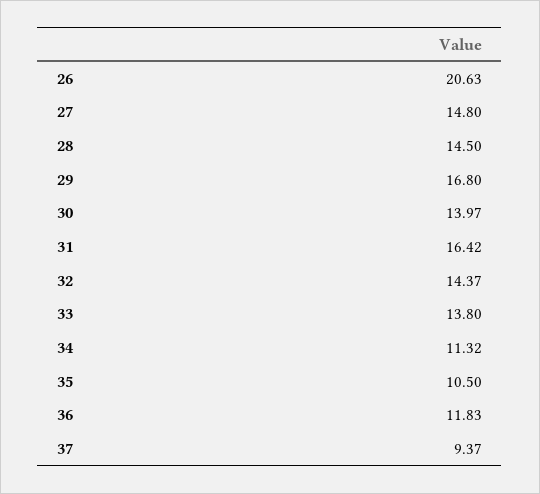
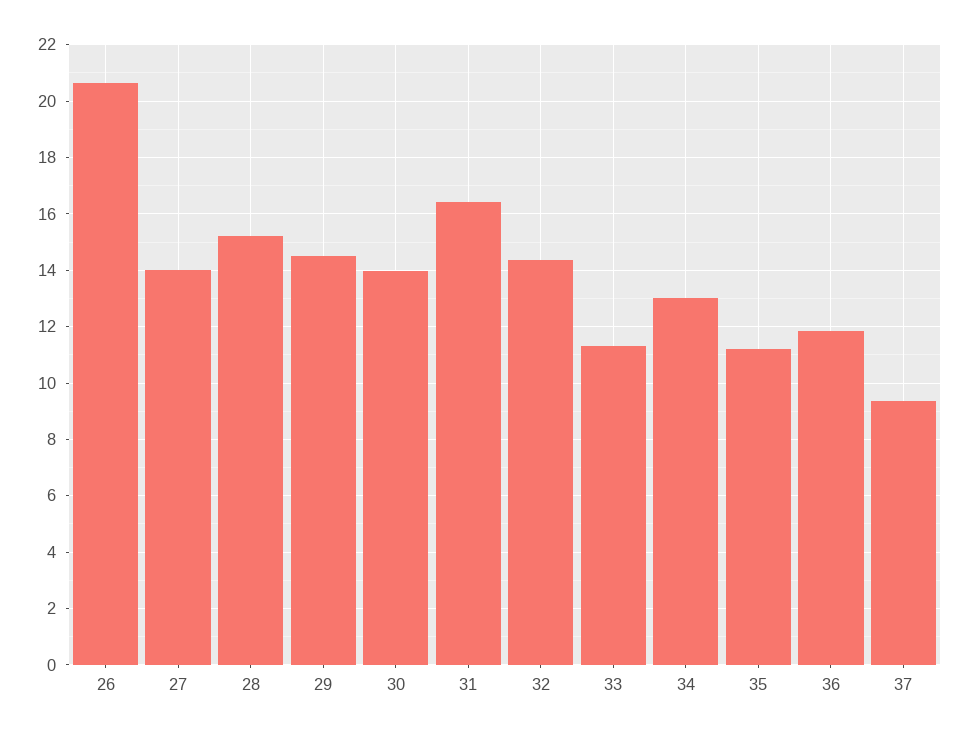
  {
    "26": 20.63,
-   "27": 14.8,
+   "27": 14,
-   "28": 14.5,
+   "28": 15.25,
-   "29": 16.8,
+   "29": 14.5,
    "30": 13.97,
    "31": 16.42,
    "32": 14.37,
-   "33": 13.8,
+   "33": 11.25,
-   "34": 11.32,
+   "34": 13,
-   "35": 10.5,
+   "35": 11.25,
    "36": 11.83,
    "37": 9.37
  }

